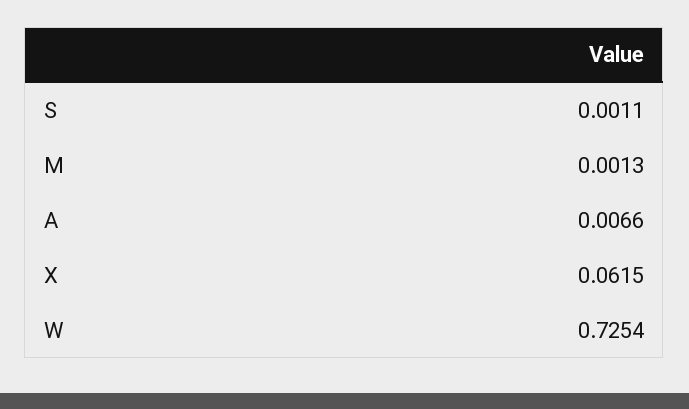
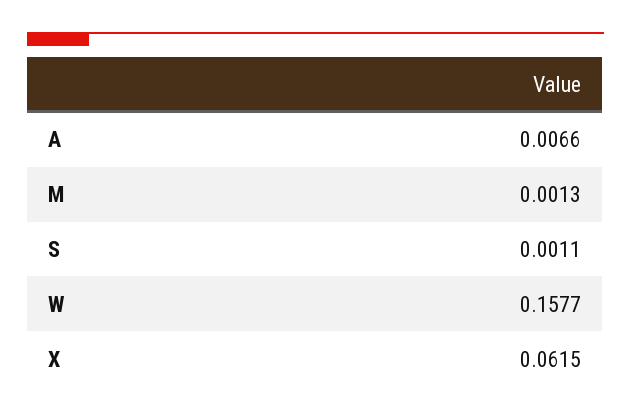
  {
    "S": 0.0011,
    "M": 0.0013,
    "A": 0.0066,
    "X": 0.0615,
-   "W": 0.7254
+   "W": 0.1577
  }

